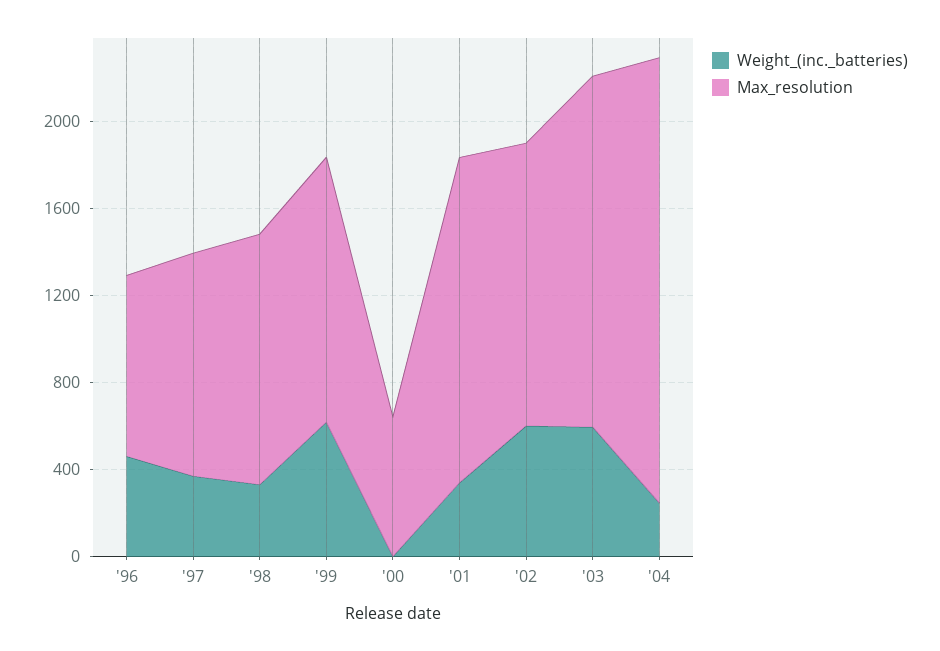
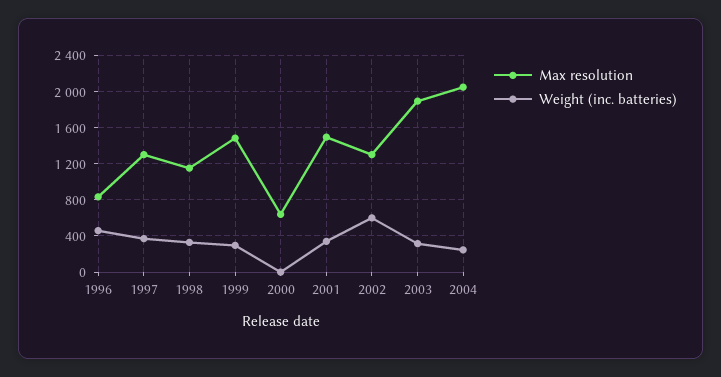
  {
    "Weight_(inc._batteries)": {
      "'96": 500,
      "'97": 400,
      "'98": 300,
-     "'99": 600,
+     "'99": 300,
      "'00": 0,
      "'01": 300,
      "'02": 600,
-     "'03": 600,
+     "'03": 300,
      "'04": 200
    },
    "Max_resolution": {
      "'96": 800,
-     "'97": 1000,
+     "'97": 1300,
      "'98": 1200,
-     "'99": 1200,
+     "'99": 1500,
      "'00": 600,
      "'01": 1500,
      "'02": 1300,
-     "'03": 1600,
+     "'03": 1900,
      "'04": 2000
    }
  }

